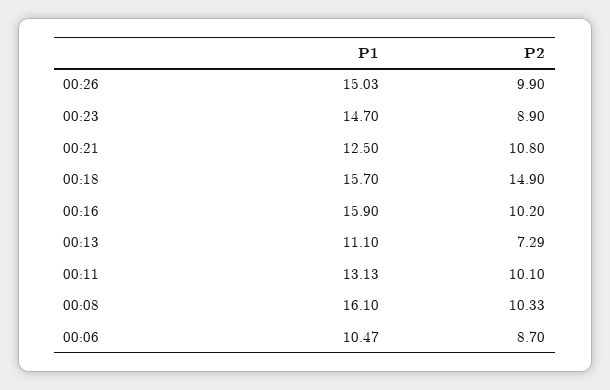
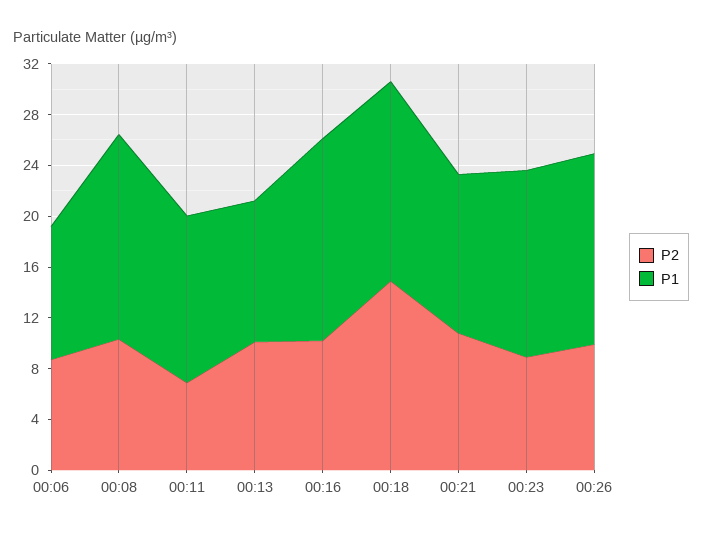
  {
    "P1": {
      "00:26": 15.03,
      "00:23": 14.7,
      "00:21": 12.5,
      "00:18": 15.7,
      "00:16": 15.9,
      "00:13": 11.1,
      "00:11": 13.13,
      "00:08": 16.1,
      "00:06": 10.47
    },
    "P2": {
      "00:26": 9.9,
      "00:23": 8.9,
      "00:21": 10.8,
      "00:18": 14.9,
      "00:16": 10.2,
-     "00:13": 7.29,
+     "00:13": 10,
-     "00:11": 10.1,
+     "00:11": 7,
      "00:08": 10.33,
      "00:06": 8.7
    }
  }

